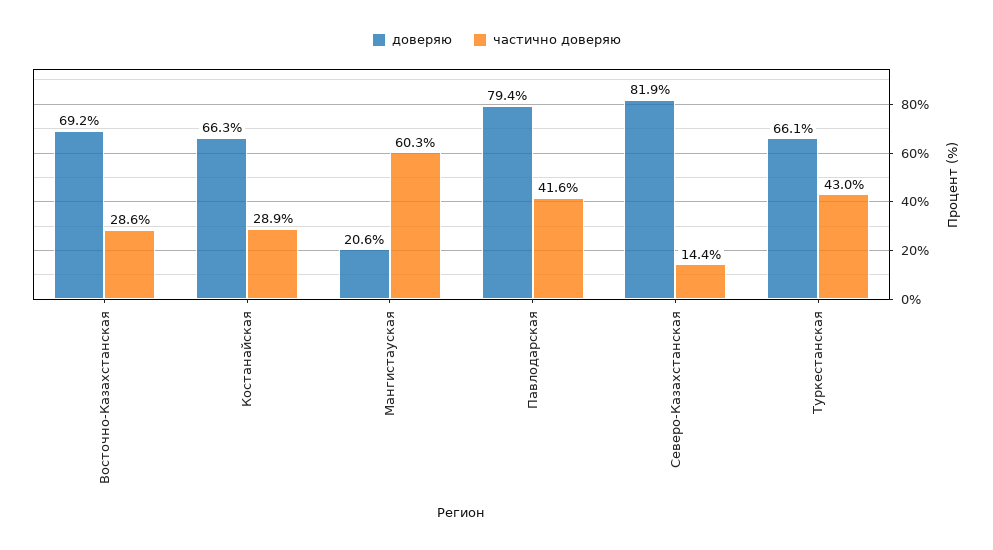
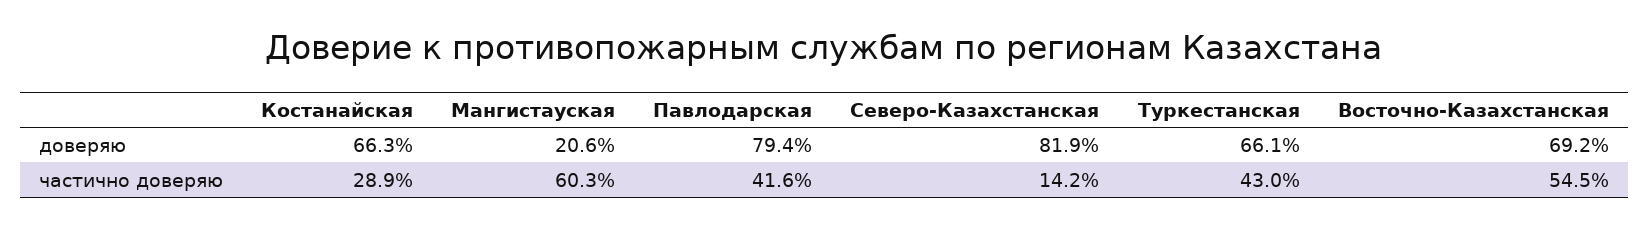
  {
    "доверяю": {
      "Восточно-Казахстанская": 69.2,
      "Костанайская": 66.3,
      "Мангистауская": 20.6,
      "Павлодарская": 79.4,
      "Северо-Казахстанская": 81.9,
      "Туркестанская": 66.1
    },
    "частично доверяю": {
-     "Восточно-Казахстанская": 28.6,
+     "Восточно-Казахстанская": 54.5,
      "Костанайская": 28.9,
      "Мангистауская": 60.3,
      "Павлодарская": 41.6,
-     "Северо-Казахстанская": 14.4,
+     "Северо-Казахстанская": 14.2,
      "Туркестанская": 43
    }
  }

